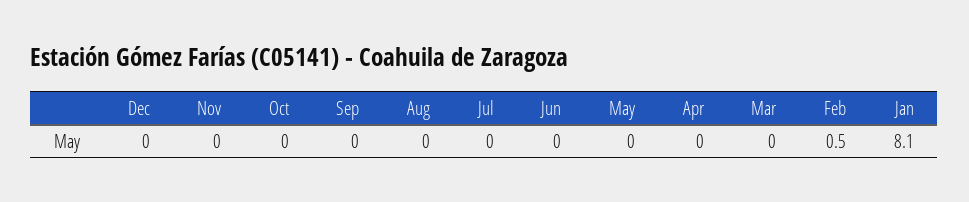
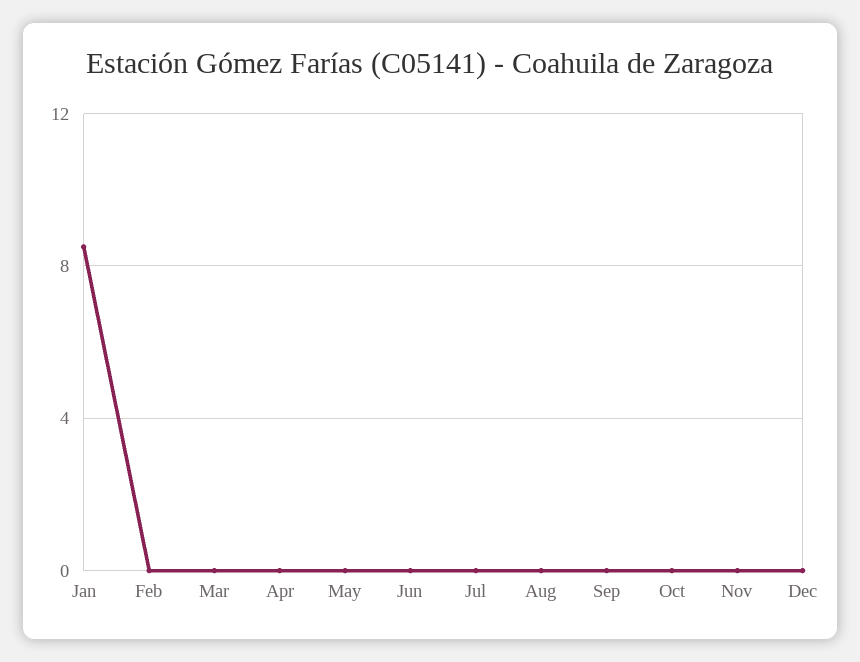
  {
    "Dec": 0,
    "Nov": 0,
    "Oct": 0,
    "Sep": 0,
    "Aug": 0,
    "Jul": 0,
    "Jun": 0,
    "May": 0,
    "Apr": 0,
    "Mar": 0,
-   "Feb": 0.5,
+   "Feb": 0,
-   "Jan": 8.1
+   "Jan": 8.5
  }

